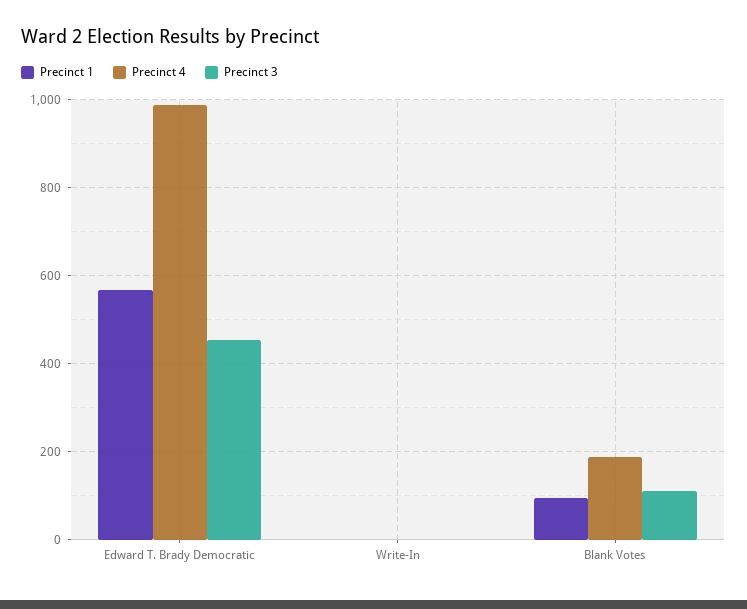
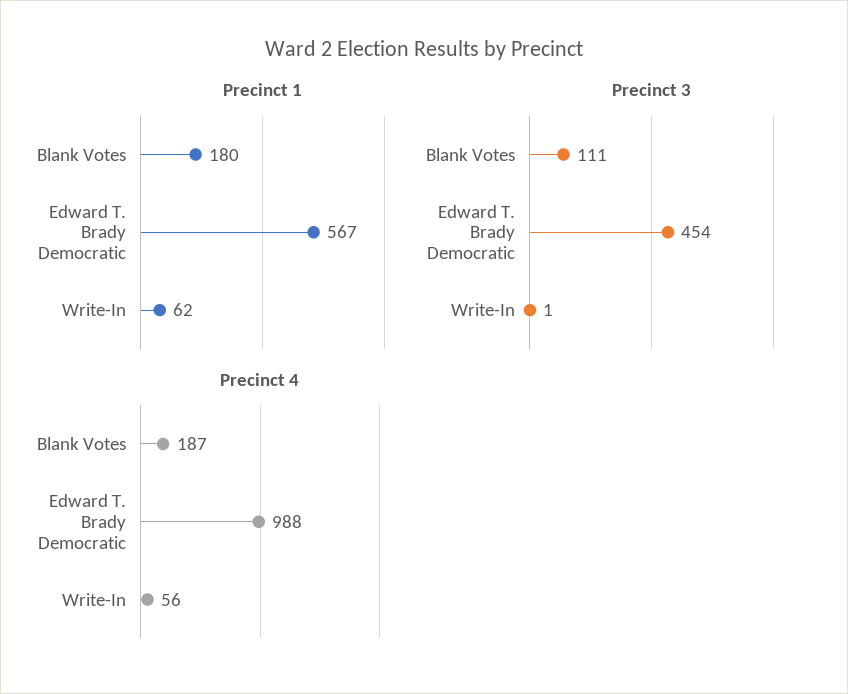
  {
    "Precinct 1": {
      "Edward T. Brady Democratic": 567,
-     "Write-In": 0,
+     "Write-In": 62,
-     "Blank Votes": 100
+     "Blank Votes": 180
    },
    "Precinct 4": {
      "Edward T. Brady Democratic": 988,
-     "Write-In": 0,
+     "Write-In": 56,
      "Blank Votes": 187
    },
    "Precinct 3": {
      "Edward T. Brady Democratic": 454,
      "Write-In": 1,
      "Blank Votes": 111
    }
  }

